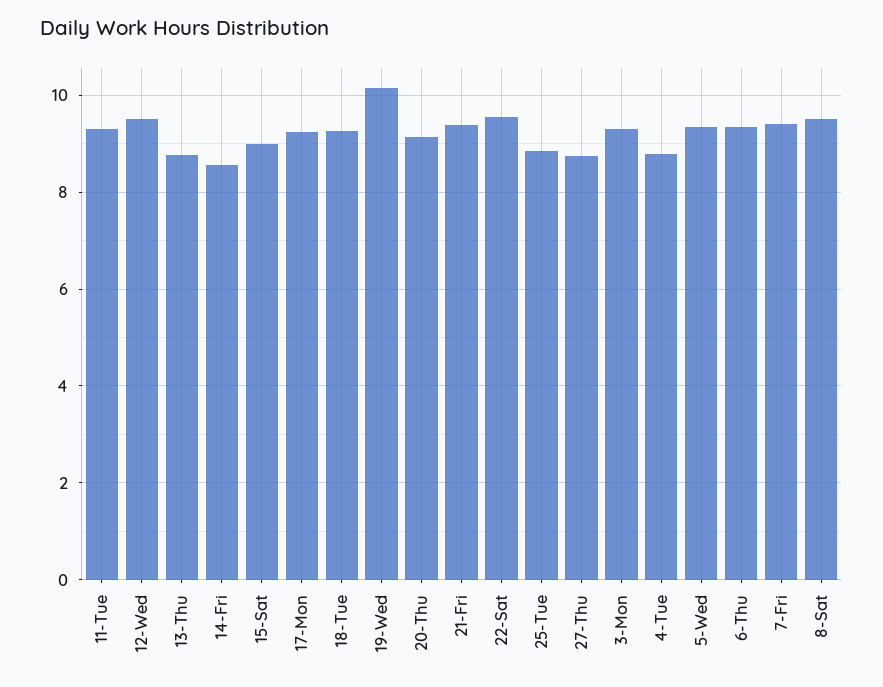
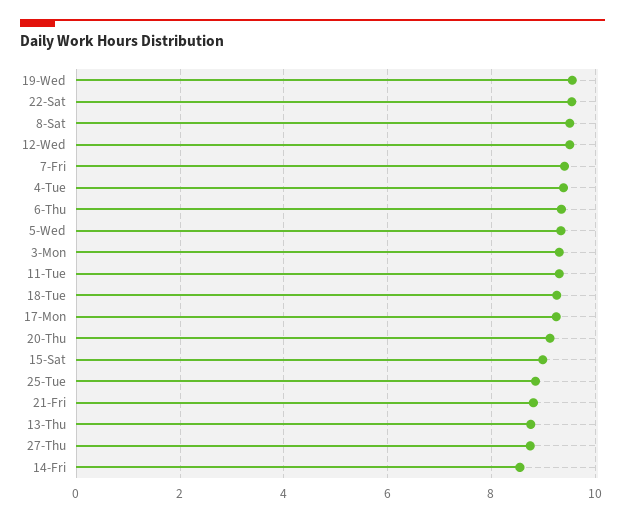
  {
    "11-Tue": 9.4,
    "12-Wed": 9.6,
    "13-Thu": 8.8,
    "14-Fri": 8.6,
    "15-Sat": 9,
    "17-Mon": 9.2,
    "18-Tue": 9.2,
-   "19-Wed": 10.2,
+   "19-Wed": 9.6,
    "20-Thu": 9.2,
-   "21-Fri": 9.4,
+   "21-Fri": 8.8,
    "22-Sat": 9.6,
    "25-Tue": 8.8,
    "27-Thu": 8.8,
    "3-Mon": 9.4,
-   "4-Tue": 8.8,
+   "4-Tue": 9.4,
    "5-Wed": 9.4,
    "6-Thu": 9.4,
    "7-Fri": 9.4,
    "8-Sat": 9.6
  }

